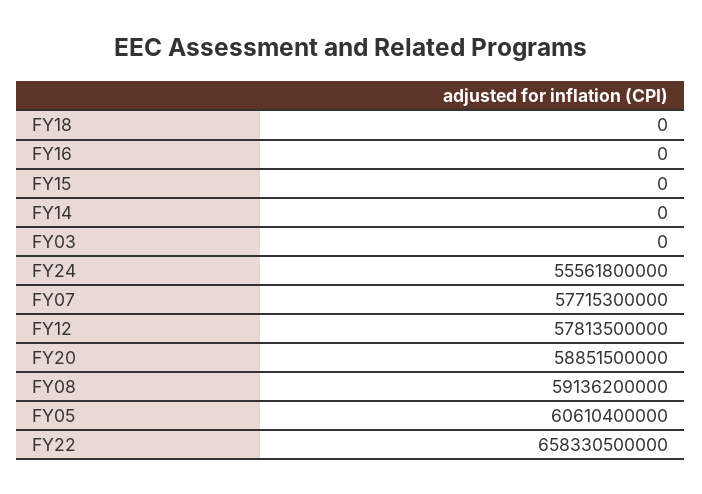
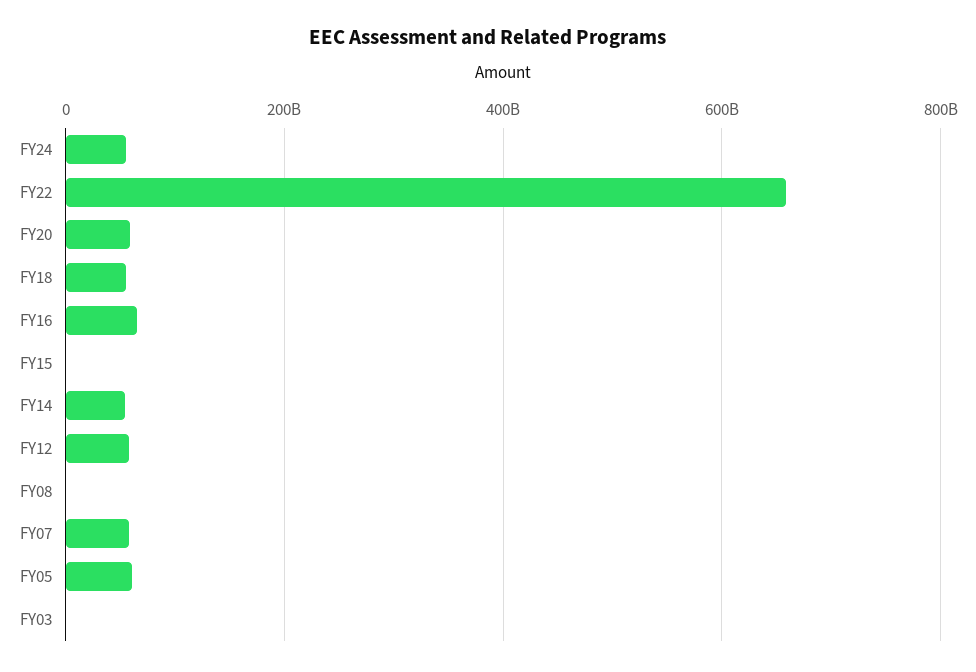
  {
-   "FY18": 0,
+   "FY18": 60000000000,
-   "FY16": 0,
+   "FY16": 60000000000,
    "FY15": 0,
-   "FY14": 0,
+   "FY14": 60000000000,
    "FY03": 0,
    "FY24": 55561800000,
    "FY07": 57715300000,
    "FY12": 57813500000,
    "FY20": 58851500000,
-   "FY08": 59136200000,
+   "FY08": 0,
    "FY05": 60610400000,
    "FY22": 658330500000
  }

